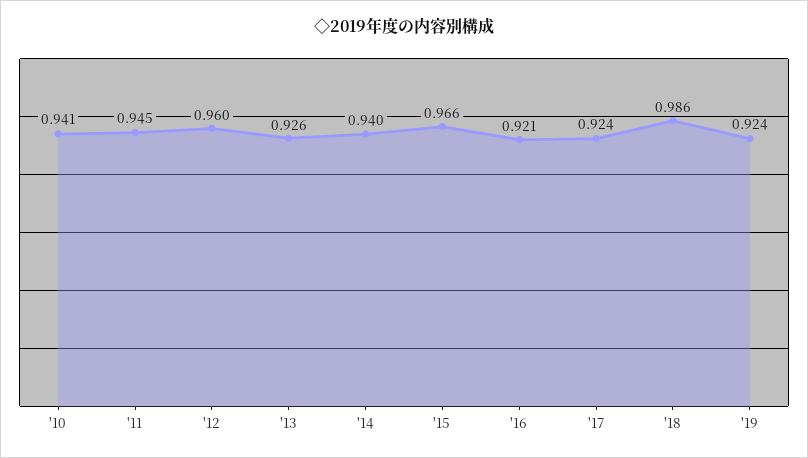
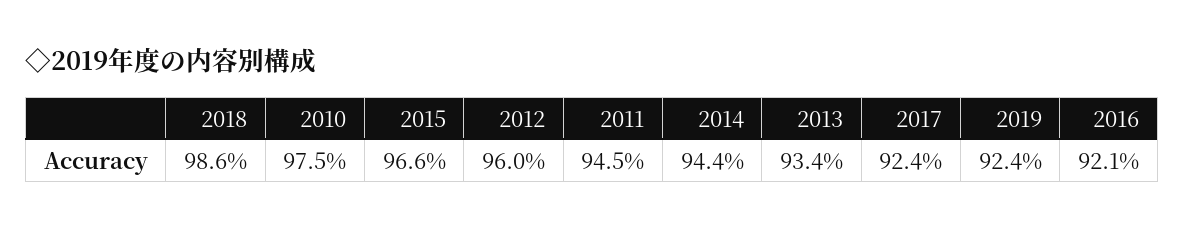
  {
-   "'10": 0.941,
+   "'10": 0.975,
    "'11": 0.945,
    "'12": 0.96,
-   "'13": 0.926,
+   "'13": 0.934,
-   "'14": 0.94,
+   "'14": 0.944,
    "'15": 0.966,
    "'16": 0.921,
    "'17": 0.924,
    "'18": 0.986,
    "'19": 0.924
  }

